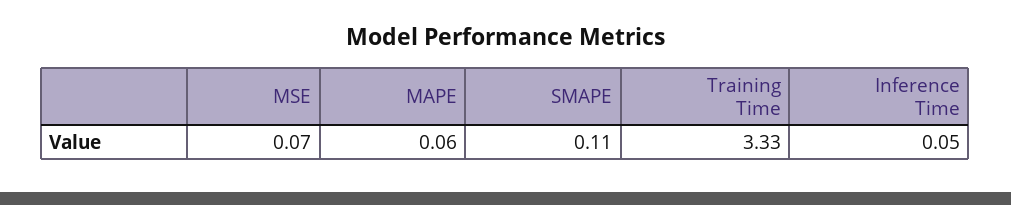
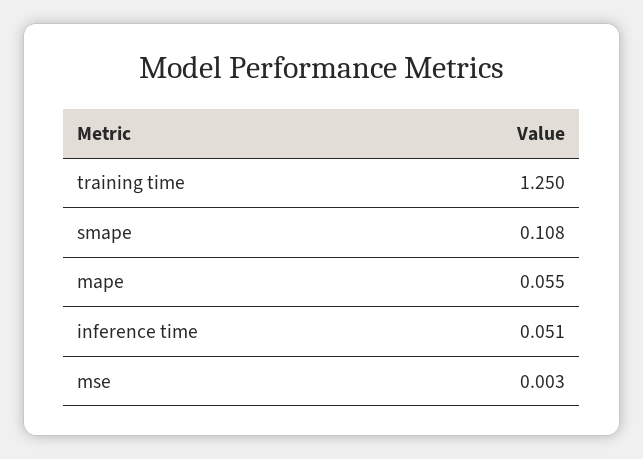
  {
-   "MSE": 0.07,
+   "MSE": 0.003,
    "MAPE": 0.055,
    "SMAPE": 0.108,
-   "Training Time": 3.33,
+   "Training Time": 1.25,
    "Inference Time": 0.051
  }

